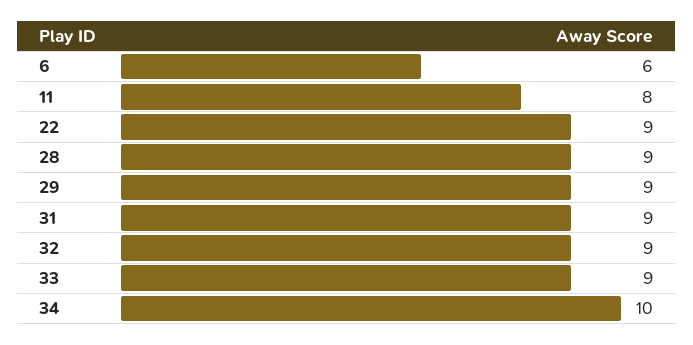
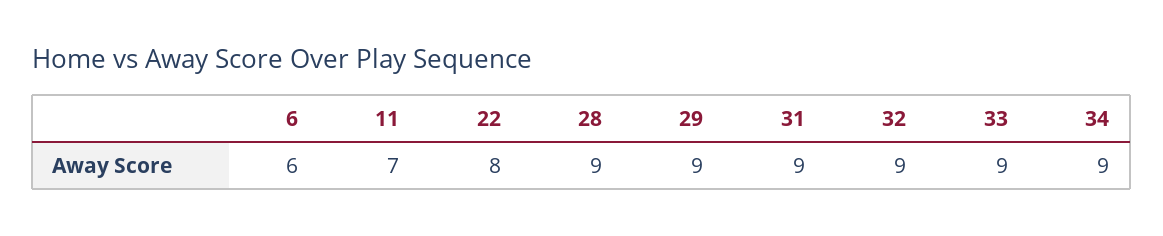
  {
    "6": 6,
-   "11": 8,
+   "11": 7,
-   "22": 9,
+   "22": 8,
    "28": 9,
    "29": 9,
    "31": 9,
    "32": 9,
    "33": 9,
-   "34": 10
+   "34": 9
  }

